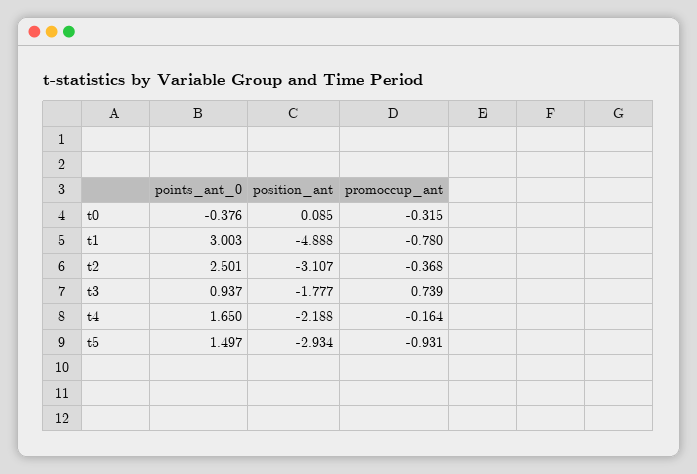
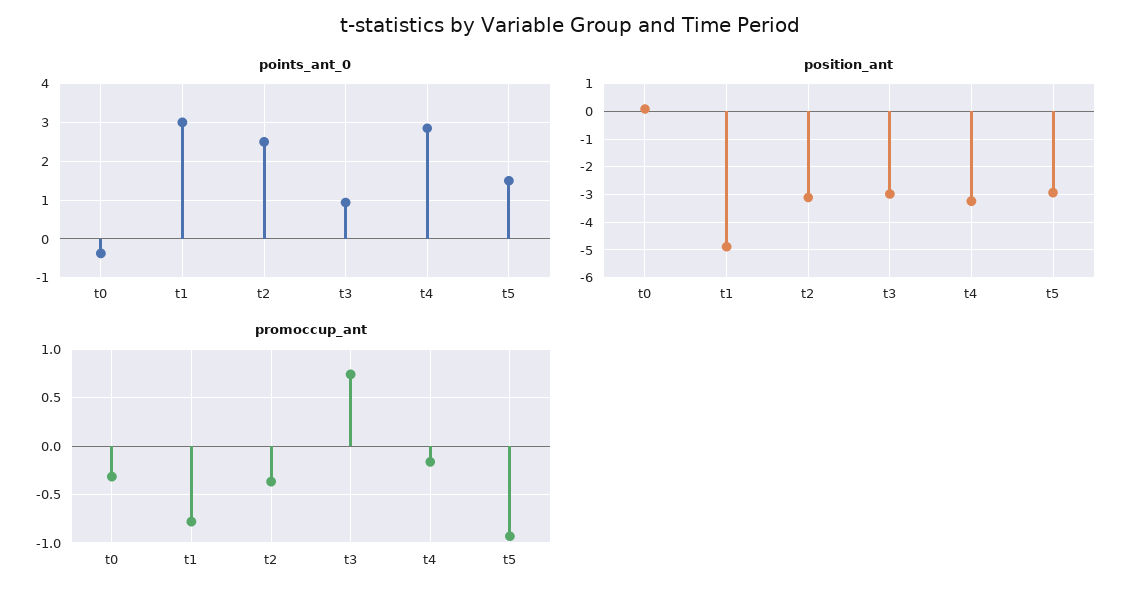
  {
    "points_ant_0": {
      "t0": -0.376,
      "t1": 3.003,
      "t2": 2.501,
      "t3": 0.937,
-     "t4": 1.65,
+     "t4": 2.8,
      "t5": 1.497
    },
    "position_ant": {
      "t0": 0.085,
      "t1": -4.888,
      "t2": -3.107,
-     "t3": -1.777,
+     "t3": -3,
-     "t4": -2.188,
+     "t4": -3.25,
      "t5": -2.934
    },
    "promoccup_ant": {
      "t0": -0.315,
      "t1": -0.78,
      "t2": -0.368,
      "t3": 0.739,
      "t4": -0.164,
      "t5": -0.931
    }
  }

